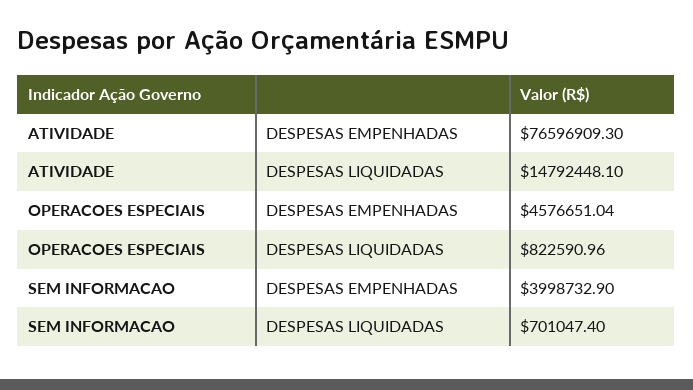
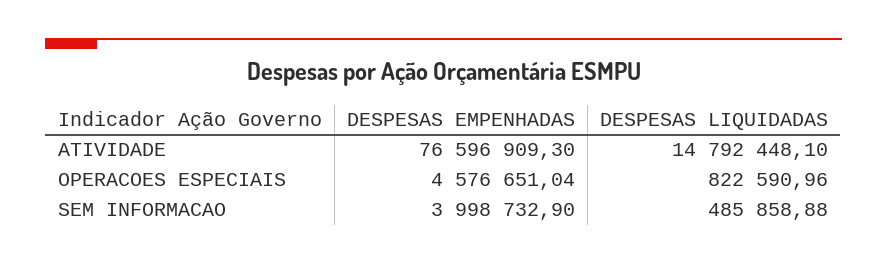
  {
    "ATIVIDADE": {
      "DESPESAS EMPENHADAS": 76596909.3,
      "DESPESAS LIQUIDADAS": 14792448.1
    },
    "OPERACOES ESPECIAIS": {
      "DESPESAS EMPENHADAS": 4576651.04,
      "DESPESAS LIQUIDADAS": 822590.96
    },
    "SEM INFORMACAO": {
      "DESPESAS EMPENHADAS": 3998732.9,
-     "DESPESAS LIQUIDADAS": 701047.4
+     "DESPESAS LIQUIDADAS": 485858.88
    }
  }

